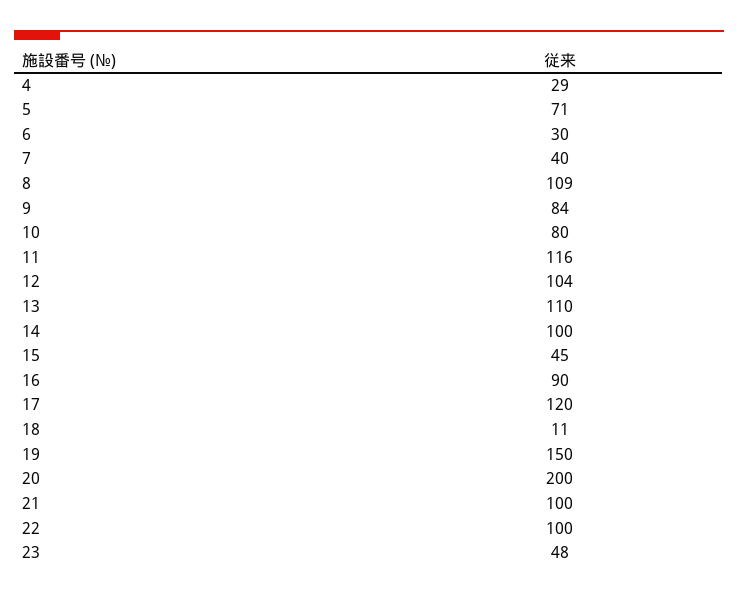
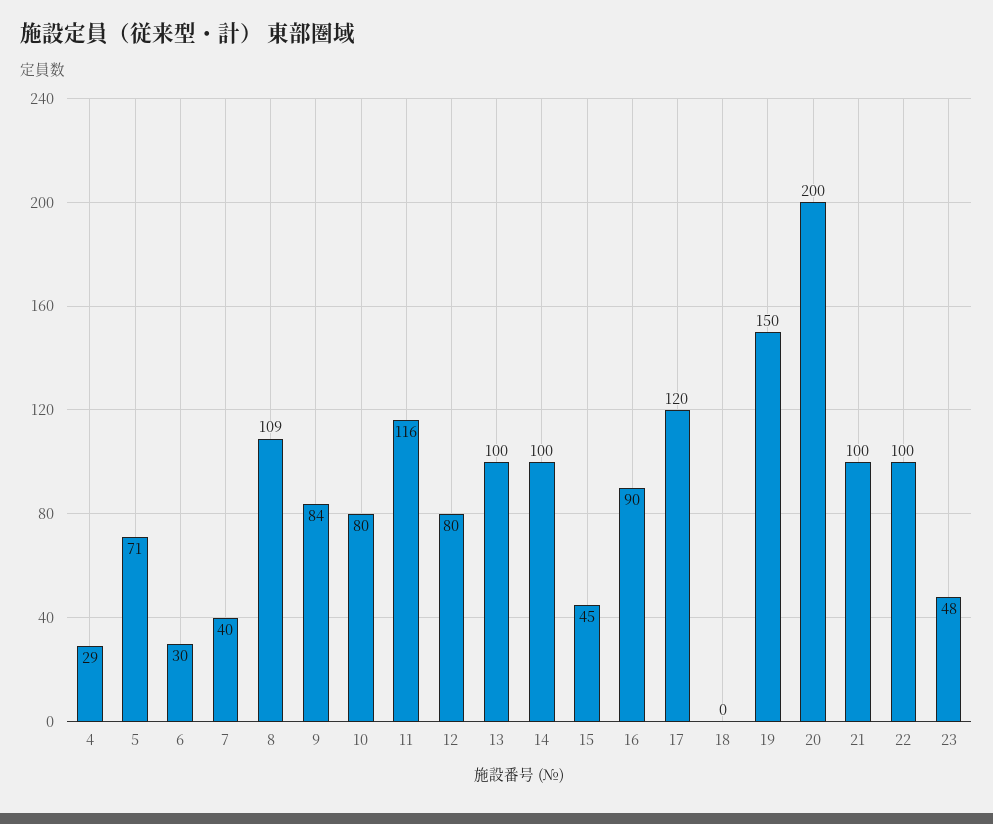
  {
    "4": 29,
    "5": 71,
    "6": 30,
    "7": 40,
    "8": 109,
    "9": 84,
    "10": 80,
    "11": 116,
-   "12": 104,
+   "12": 80,
-   "13": 110,
+   "13": 100,
    "14": 100,
    "15": 45,
    "16": 90,
    "17": 120,
-   "18": 11,
+   "18": 0,
    "19": 150,
    "20": 200,
    "21": 100,
    "22": 100,
    "23": 48
  }

